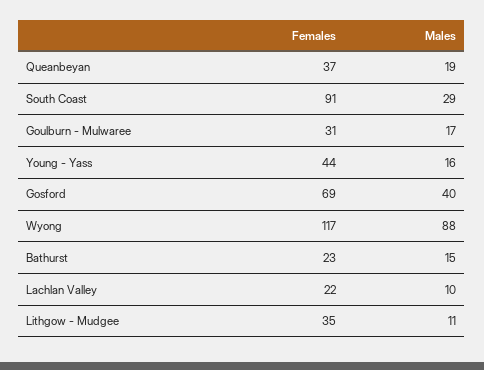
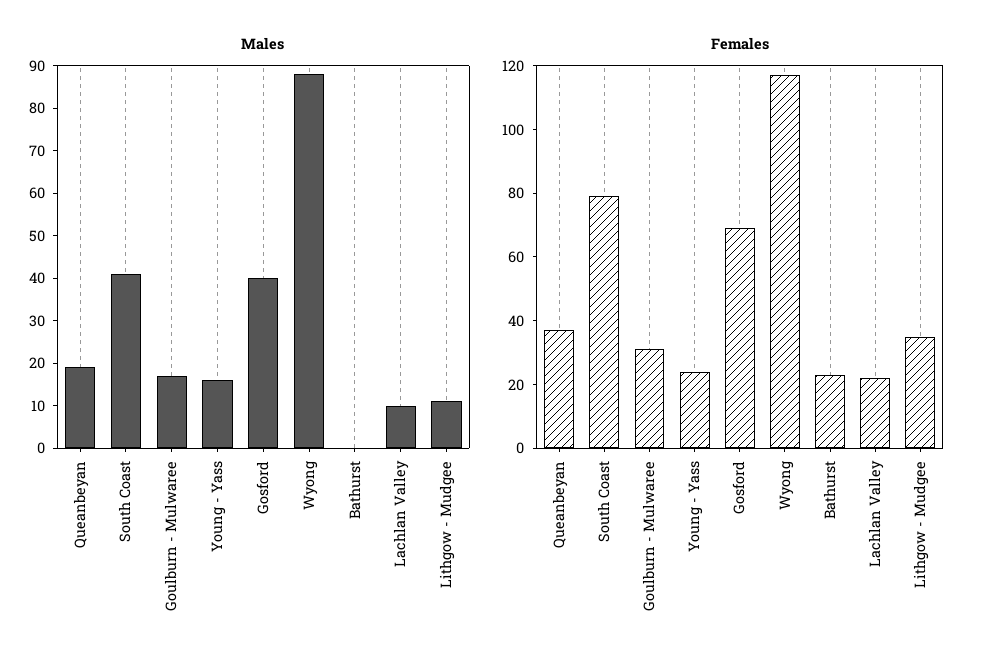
  {
    "Females": {
      "Queanbeyan": 37,
-     "South Coast": 91,
+     "South Coast": 80,
      "Goulburn - Mulwaree": 31,
-     "Young - Yass": 44,
+     "Young - Yass": 25,
      "Gosford": 69,
      "Wyong": 117,
      "Bathurst": 23,
      "Lachlan Valley": 22,
      "Lithgow - Mudgee": 35
    },
    "Males": {
      "Queanbeyan": 19,
-     "South Coast": 29,
+     "South Coast": 40,
      "Goulburn - Mulwaree": 17,
      "Young - Yass": 16,
      "Gosford": 40,
      "Wyong": 88,
-     "Bathurst": 15,
+     "Bathurst": 0,
      "Lachlan Valley": 10,
      "Lithgow - Mudgee": 11
    }
  }

